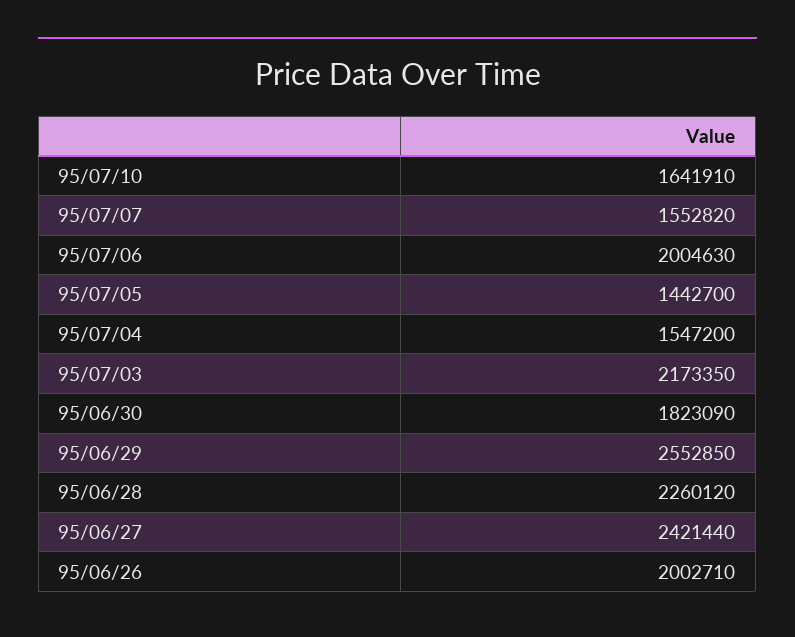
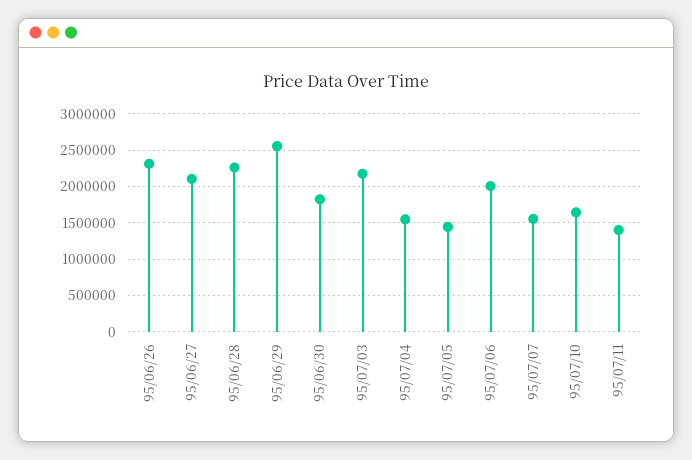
  {
    "95/07/10": 1641910,
    "95/07/07": 1552820,
    "95/07/06": 2004630,
    "95/07/05": 1442700,
    "95/07/04": 1547200,
    "95/07/03": 2173350,
    "95/06/30": 1823090,
    "95/06/29": 2552850,
    "95/06/28": 2260120,
-   "95/06/27": 2421440,
+   "95/06/27": 2100000,
-   "95/06/26": 2002710
+   "95/06/26": 2300000,
+   "95/07/11": 1400000
  }

